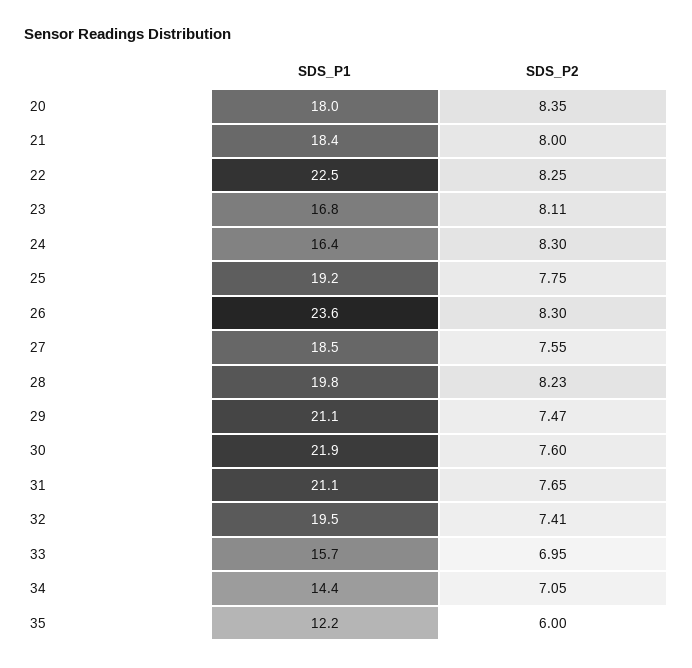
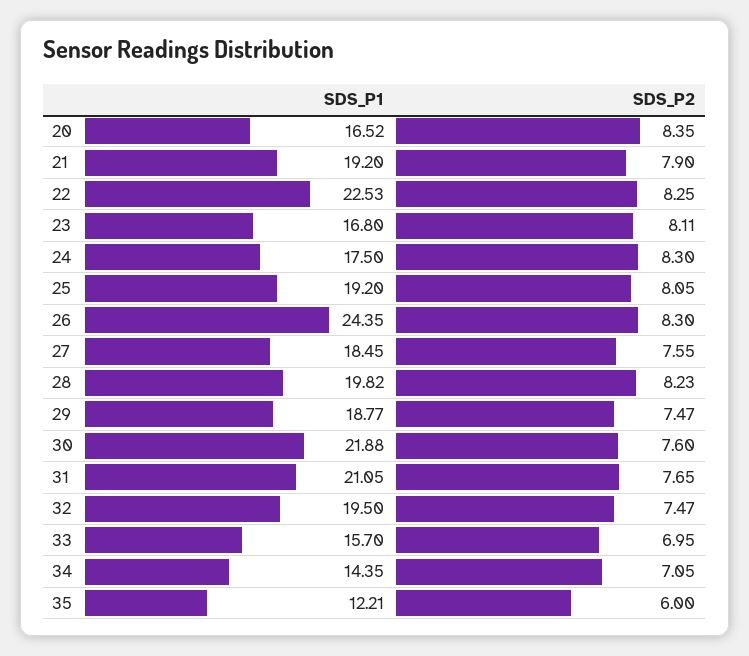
  {
    "SDS_P1": {
-     "20": 18,
+     "20": 16.52,
-     "21": 18.4,
+     "21": 19.2,
      "22": 22.53,
      "23": 16.8,
-     "24": 16.4,
+     "24": 17.5,
      "25": 19.2,
-     "26": 23.6,
+     "26": 24.35,
      "27": 18.45,
      "28": 19.82,
-     "29": 21.1,
+     "29": 18.77,
      "30": 21.88,
      "31": 21.05,
      "32": 19.5,
      "33": 15.7,
      "34": 14.35,
      "35": 12.21
    },
    "SDS_P2": {
      "20": 8.35,
-     "21": 8,
+     "21": 7.9,
      "22": 8.25,
      "23": 8.11,
      "24": 8.3,
-     "25": 7.75,
+     "25": 8.05,
      "26": 8.3,
      "27": 7.55,
      "28": 8.23,
      "29": 7.47,
      "30": 7.6,
      "31": 7.65,
-     "32": 7.41,
+     "32": 7.47,
      "33": 6.95,
      "34": 7.05,
      "35": 6
    }
  }

